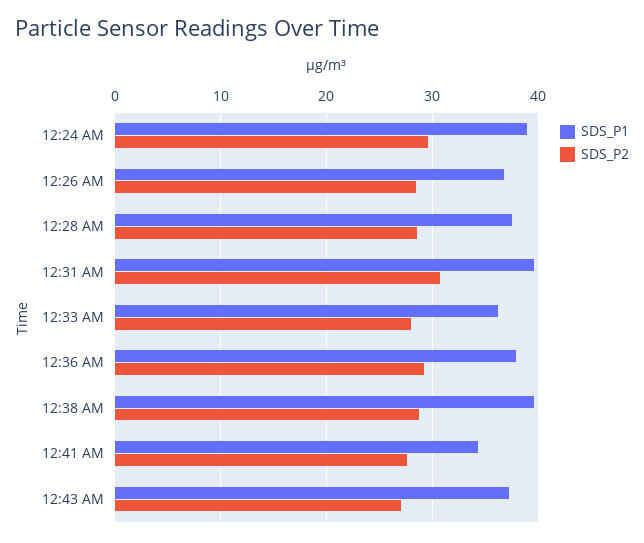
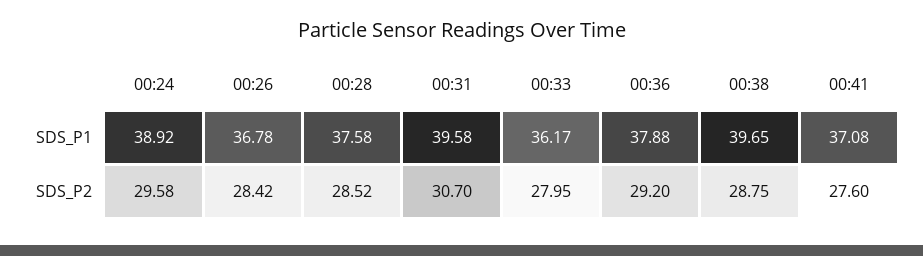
  {
    "SDS_P1": {
      "12:24 AM": 38.92,
      "12:26 AM": 36.78,
      "12:28 AM": 37.58,
      "12:31 AM": 39.58,
      "12:33 AM": 36.17,
      "12:36 AM": 37.88,
      "12:38 AM": 39.65,
-     "12:41 AM": 34,
+     "12:41 AM": 37.08
-     "12:43 AM": 37
    },
    "SDS_P2": {
      "12:24 AM": 29.58,
      "12:26 AM": 28.42,
      "12:28 AM": 28.52,
      "12:31 AM": 30.7,
      "12:33 AM": 27.95,
      "12:36 AM": 29.2,
      "12:38 AM": 28.75,
-     "12:41 AM": 27.6,
+     "12:41 AM": 27.6
-     "12:43 AM": 27
    }
  }

